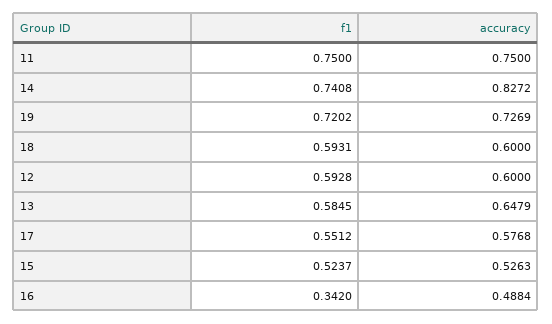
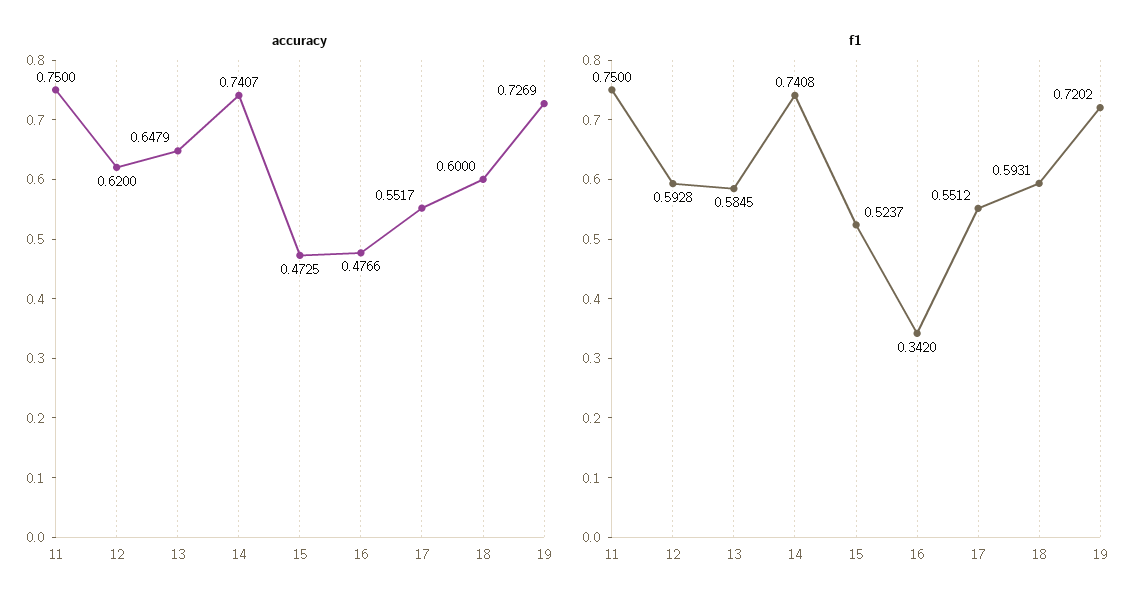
  {
    "f1": {
      "11": 0.75,
      "14": 0.7408,
      "19": 0.7202,
      "18": 0.5931,
      "12": 0.5928,
      "13": 0.5845,
      "17": 0.5512,
      "15": 0.5237,
      "16": 0.342
    },
    "accuracy": {
      "11": 0.75,
-     "14": 0.8272,
+     "14": 0.7407,
      "19": 0.7269,
      "18": 0.6,
-     "12": 0.6,
+     "12": 0.62,
      "13": 0.6479,
-     "17": 0.5768,
+     "17": 0.5517,
-     "15": 0.5263,
+     "15": 0.4725,
-     "16": 0.4884
+     "16": 0.4766
    }
  }

